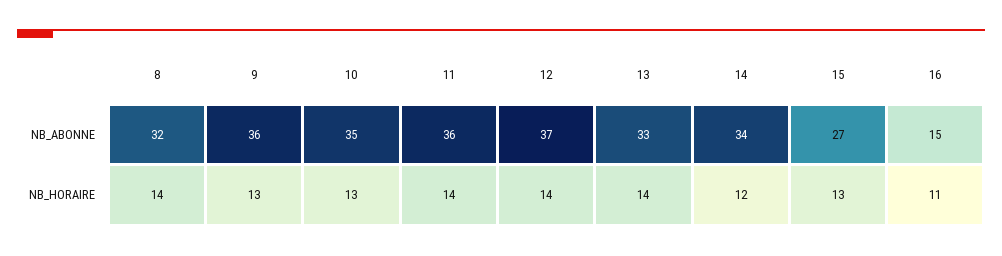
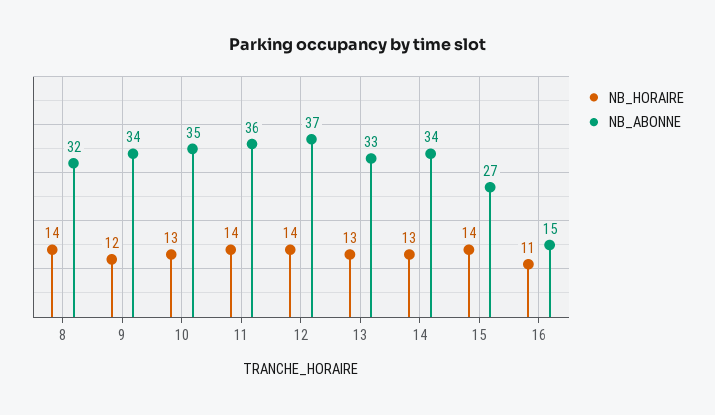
  {
    "NB_ABONNE": {
      "8": 32,
-     "9": 36,
+     "9": 34,
      "10": 35,
      "11": 36,
      "12": 37,
      "13": 33,
      "14": 34,
      "15": 27,
      "16": 15
    },
    "NB_HORAIRE": {
      "8": 14,
-     "9": 13,
+     "9": 12,
      "10": 13,
      "11": 14,
      "12": 14,
-     "13": 14,
+     "13": 13,
-     "14": 12,
+     "14": 13,
-     "15": 13,
+     "15": 14,
      "16": 11
    }
  }

